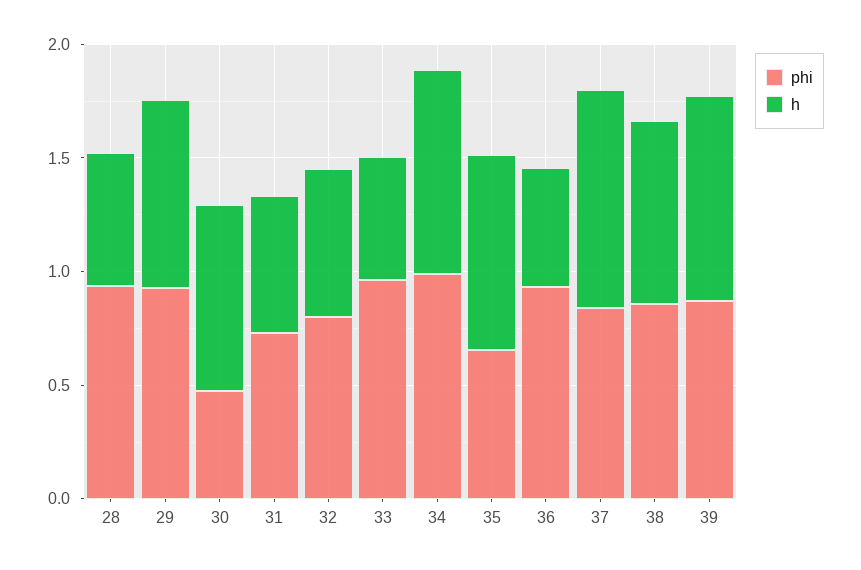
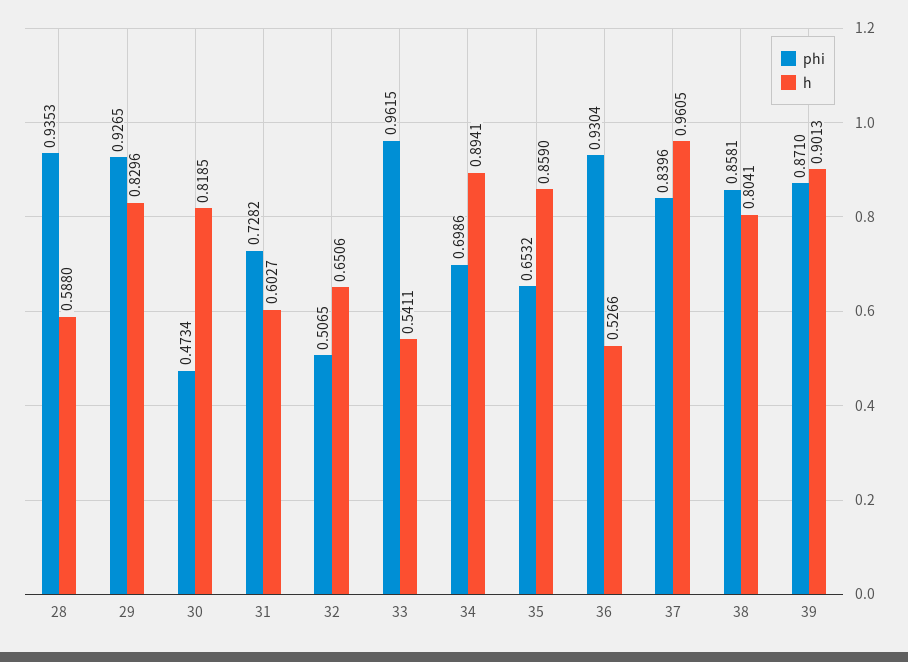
  {
    "phi": {
      "28": 0.9353,
      "29": 0.9265,
      "30": 0.4734,
      "31": 0.7282,
-     "32": 0.8,
+     "32": 0.5065,
      "33": 0.9615,
-     "34": 1,
+     "34": 0.6986,
      "35": 0.6532,
      "36": 0.9304,
      "37": 0.8396,
      "38": 0.8581,
      "39": 0.871
    },
    "h": {
      "28": 0.588,
      "29": 0.8296,
      "30": 0.8185,
      "31": 0.6027,
      "32": 0.6506,
      "33": 0.5411,
      "34": 0.8941,
      "35": 0.859,
      "36": 0.5266,
      "37": 0.9605,
      "38": 0.8041,
      "39": 0.9013
    }
  }

